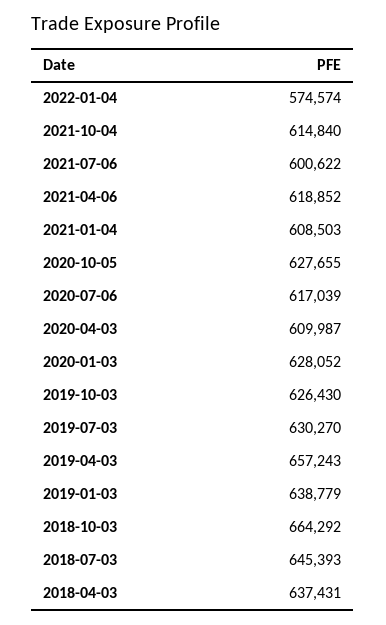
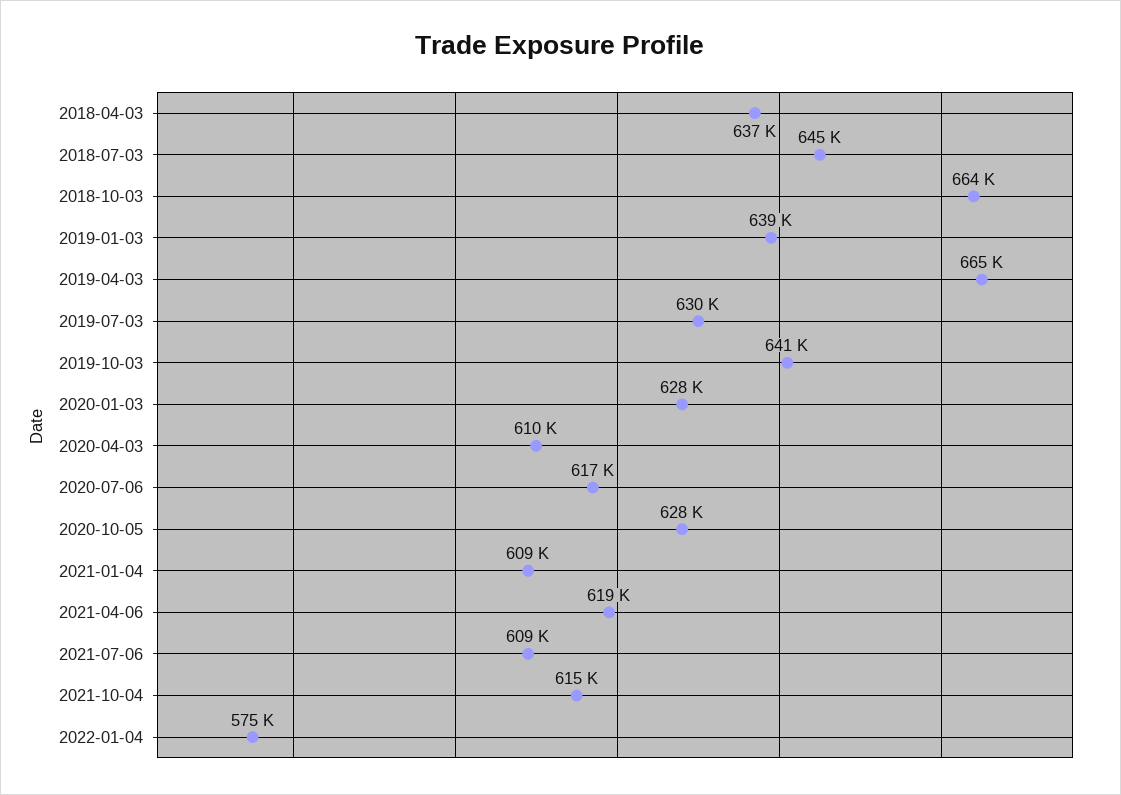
  {
    "2022-01-04": 574574,
    "2021-10-04": 614840,
-   "2021-07-06": 600622,
+   "2021-07-06": 609000,
    "2021-04-06": 618852,
    "2021-01-04": 608503,
    "2020-10-05": 627655,
    "2020-07-06": 617039,
    "2020-04-03": 609987,
    "2020-01-03": 628052,
-   "2019-10-03": 626430,
+   "2019-10-03": 641000,
    "2019-07-03": 630270,
-   "2019-04-03": 657243,
+   "2019-04-03": 665000,
    "2019-01-03": 638779,
    "2018-10-03": 664292,
    "2018-07-03": 645393,
    "2018-04-03": 637431
  }

